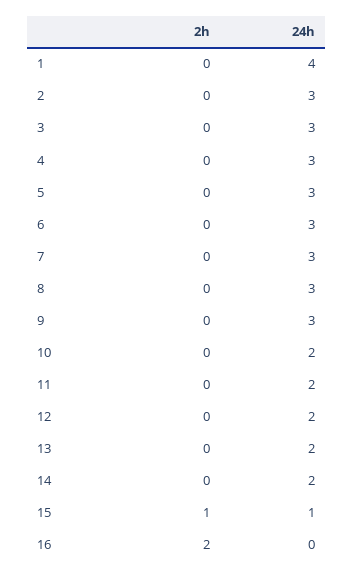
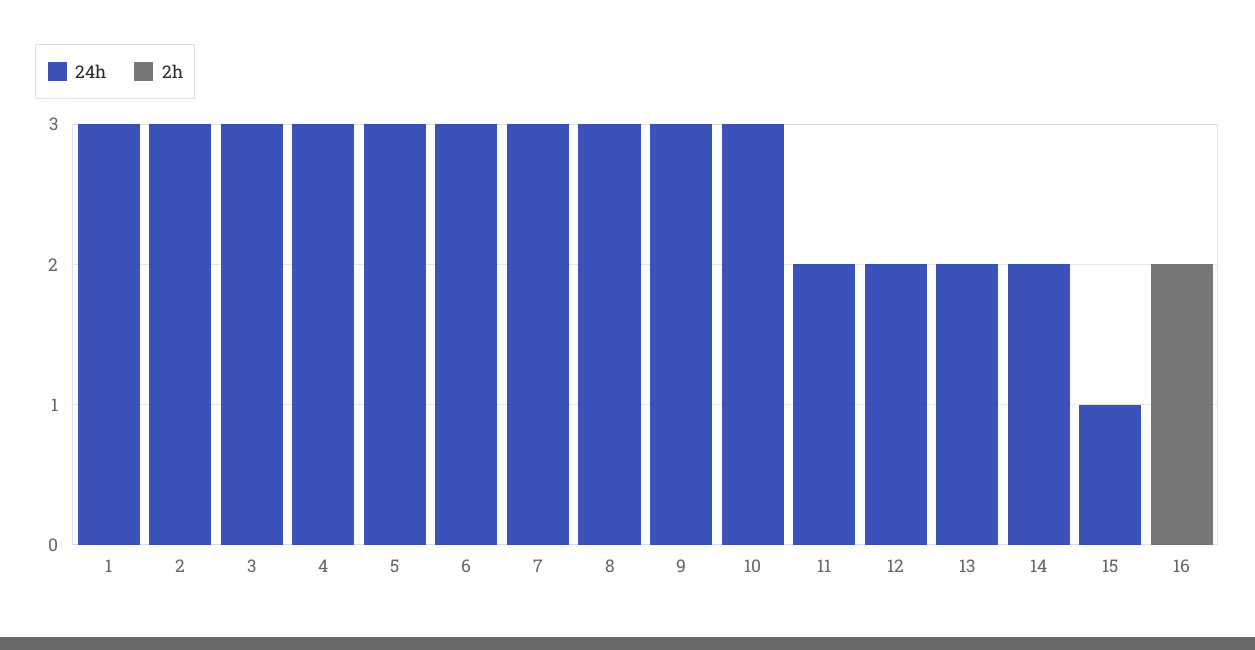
  {
    "2h": {
      "1": 0,
      "2": 0,
      "3": 0,
      "4": 0,
      "5": 0,
      "6": 0,
      "7": 0,
      "8": 0,
      "9": 0,
      "10": 0,
      "11": 0,
      "12": 0,
      "13": 0,
      "14": 0,
-     "15": 1,
+     "15": 0,
      "16": 2
    },
    "24h": {
-     "1": 4,
+     "1": 3,
      "2": 3,
      "3": 3,
      "4": 3,
      "5": 3,
      "6": 3,
      "7": 3,
      "8": 3,
      "9": 3,
-     "10": 2,
+     "10": 3,
      "11": 2,
      "12": 2,
      "13": 2,
      "14": 2,
      "15": 1,
      "16": 0
    }
  }

